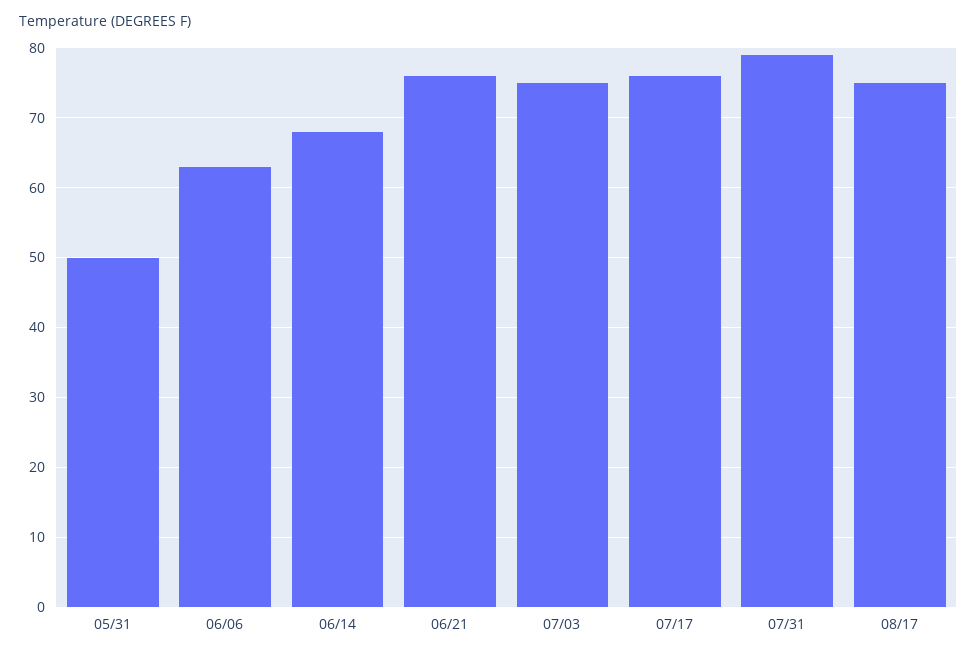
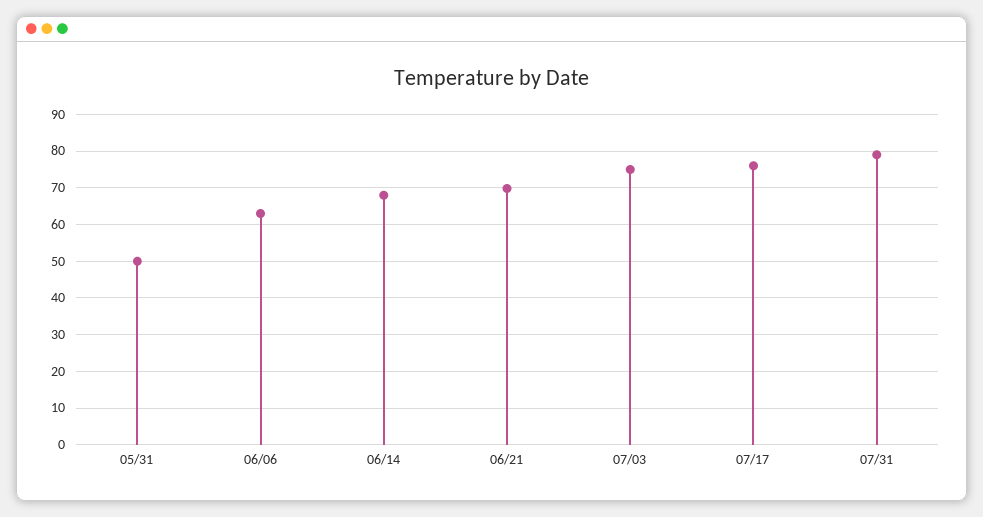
  {
    "05/31": 50,
    "06/06": 63,
    "06/14": 68,
-   "06/21": 76,
+   "06/21": 70,
    "07/03": 75,
    "07/17": 76,
-   "07/31": 79,
+   "07/31": 79
-   "08/17": 75
  }

